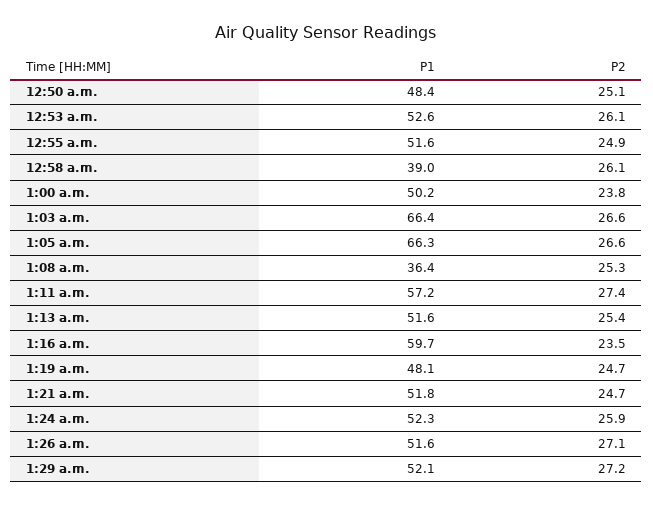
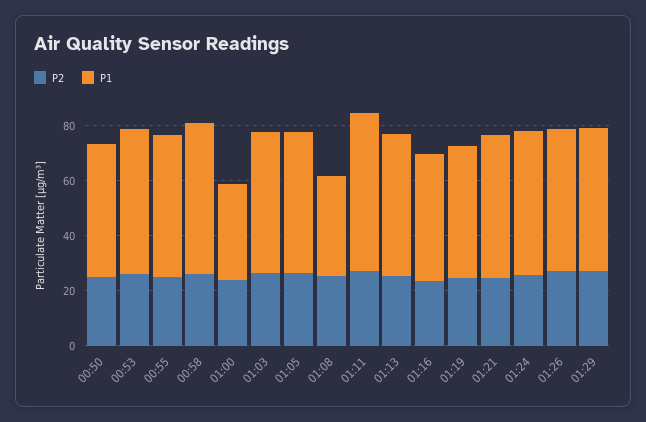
  {
    "P1": {
      "12:50 a.m.": 48.4,
      "12:53 a.m.": 52.6,
      "12:55 a.m.": 51.6,
-     "12:58 a.m.": 39,
+     "12:58 a.m.": 55,
-     "1:00 a.m.": 50.2,
+     "1:00 a.m.": 35,
-     "1:03 a.m.": 66.4,
+     "1:03 a.m.": 50,
-     "1:05 a.m.": 66.3,
+     "1:05 a.m.": 50,
      "1:08 a.m.": 36.4,
      "1:11 a.m.": 57.2,
      "1:13 a.m.": 51.6,
-     "1:16 a.m.": 59.7,
+     "1:16 a.m.": 45,
      "1:19 a.m.": 48.1,
      "1:21 a.m.": 51.8,
      "1:24 a.m.": 52.3,
      "1:26 a.m.": 51.6,
      "1:29 a.m.": 52.1
    },
    "P2": {
      "12:50 a.m.": 25.1,
      "12:53 a.m.": 26.1,
      "12:55 a.m.": 24.9,
      "12:58 a.m.": 26.1,
      "1:00 a.m.": 23.8,
      "1:03 a.m.": 26.6,
      "1:05 a.m.": 26.6,
      "1:08 a.m.": 25.3,
      "1:11 a.m.": 27.4,
      "1:13 a.m.": 25.4,
      "1:16 a.m.": 23.5,
      "1:19 a.m.": 24.7,
      "1:21 a.m.": 24.7,
      "1:24 a.m.": 25.9,
      "1:26 a.m.": 27.1,
      "1:29 a.m.": 27.2
    }
  }

